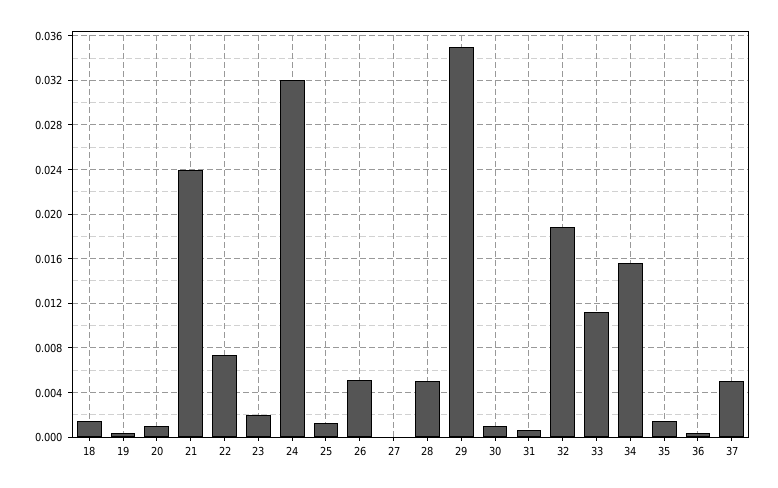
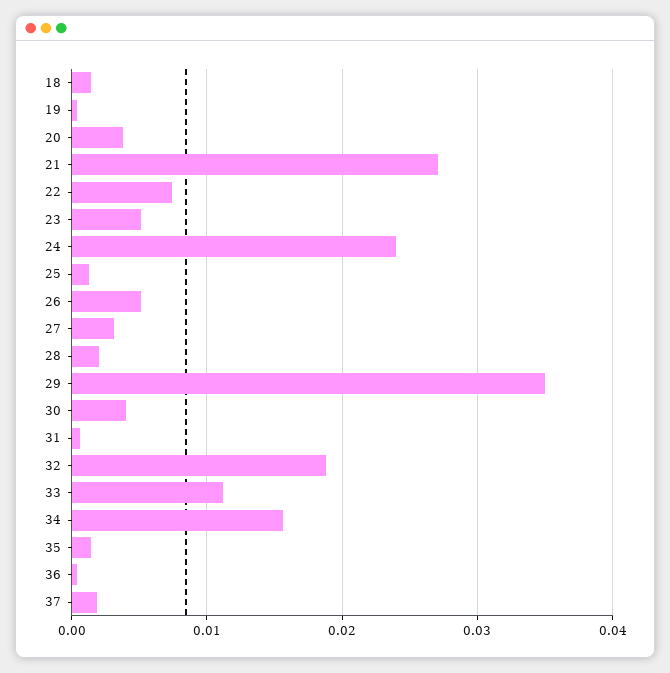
  {
    "18": 0.001,
    "19": 0,
-   "20": 0.001,
+   "20": 0.004,
-   "21": 0.024,
+   "21": 0.027,
    "22": 0.007,
-   "23": 0.002,
+   "23": 0.005,
-   "24": 0.032,
+   "24": 0.024,
    "25": 0.001,
    "26": 0.005,
-   "27": 0,
+   "27": 0.003,
-   "28": 0.005,
+   "28": 0.002,
    "29": 0.035,
-   "30": 0.001,
+   "30": 0.004,
    "31": 0.001,
    "32": 0.019,
    "33": 0.011,
    "34": 0.016,
    "35": 0.001,
    "36": 0,
-   "37": 0.005
+   "37": 0.002
  }

